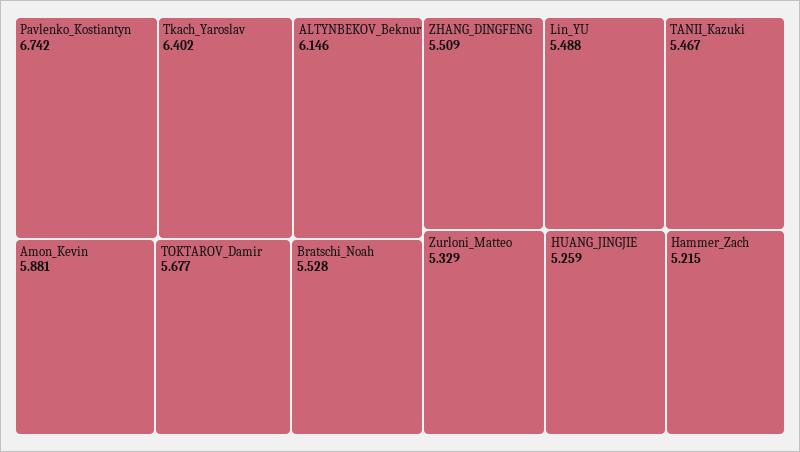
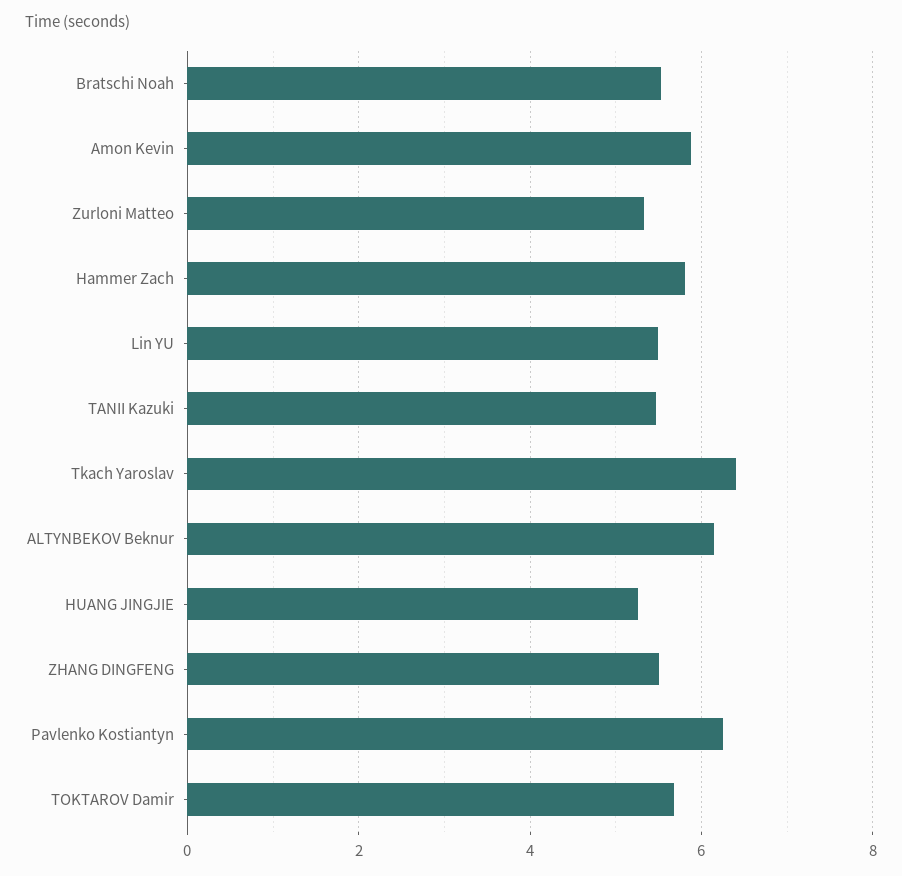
  {
-   "Pavlenko_Kostiantyn": 6.742,
+   "Pavlenko_Kostiantyn": 6.2,
    "Tkach_Yaroslav": 6.402,
    "ALTYNBEKOV_Beknur": 6.146,
    "Amon_Kevin": 5.881,
    "TOKTAROV_Damir": 5.677,
    "Bratschi_Noah": 5.528,
    "ZHANG_DINGFENG": 5.509,
    "Lin_YU": 5.488,
    "TANII_Kazuki": 5.467,
    "Zurloni_Matteo": 5.329,
    "HUANG_JINGJIE": 5.259,
-   "Hammer_Zach": 5.215
+   "Hammer_Zach": 5.8
  }

